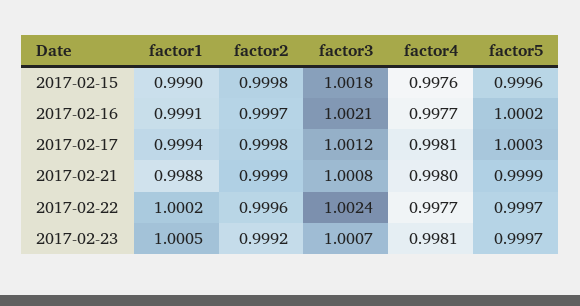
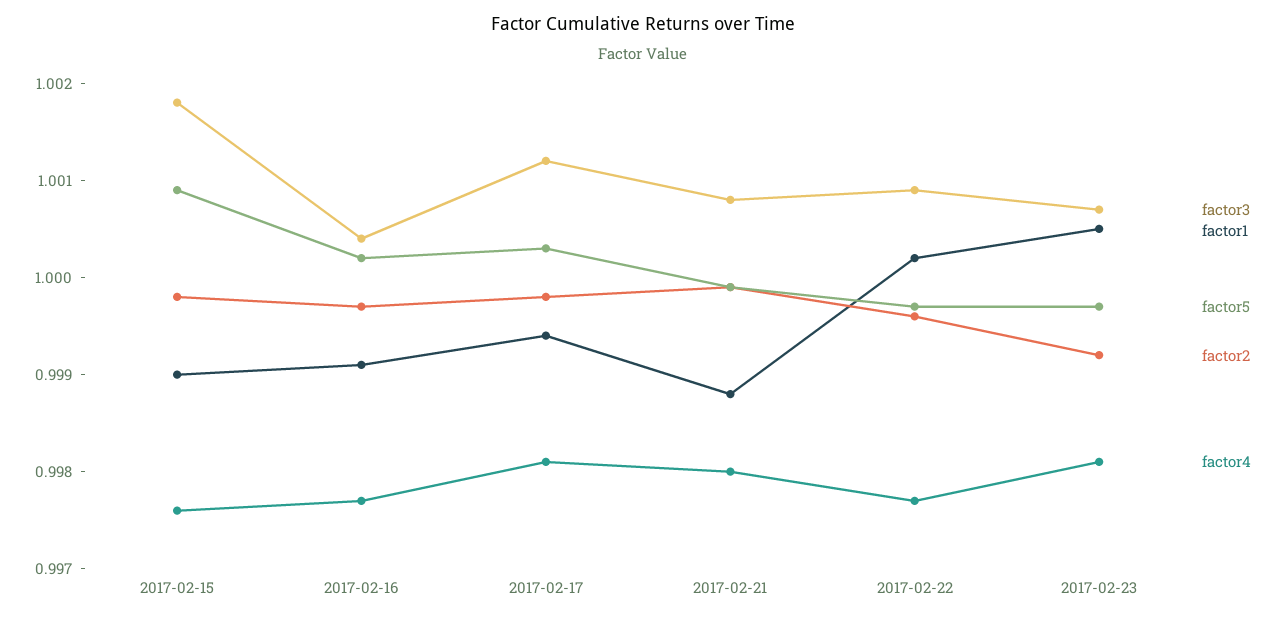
  {
    "factor1": {
      "2017-02-15": 0.999,
      "2017-02-16": 0.9991,
      "2017-02-17": 0.9994,
      "2017-02-21": 0.9988,
      "2017-02-22": 1.0002,
      "2017-02-23": 1.0005
    },
    "factor2": {
      "2017-02-15": 0.9998,
      "2017-02-16": 0.9997,
      "2017-02-17": 0.9998,
      "2017-02-21": 0.9999,
      "2017-02-22": 0.9996,
      "2017-02-23": 0.9992
    },
    "factor3": {
      "2017-02-15": 1.0018,
-     "2017-02-16": 1.0021,
+     "2017-02-16": 1.0004,
      "2017-02-17": 1.0012,
      "2017-02-21": 1.0008,
-     "2017-02-22": 1.0024,
+     "2017-02-22": 1.0009,
      "2017-02-23": 1.0007
    },
    "factor4": {
      "2017-02-15": 0.9976,
      "2017-02-16": 0.9977,
      "2017-02-17": 0.9981,
      "2017-02-21": 0.998,
      "2017-02-22": 0.9977,
      "2017-02-23": 0.9981
    },
    "factor5": {
-     "2017-02-15": 0.9996,
+     "2017-02-15": 1.0009,
      "2017-02-16": 1.0002,
      "2017-02-17": 1.0003,
      "2017-02-21": 0.9999,
      "2017-02-22": 0.9997,
      "2017-02-23": 0.9997
    }
  }

